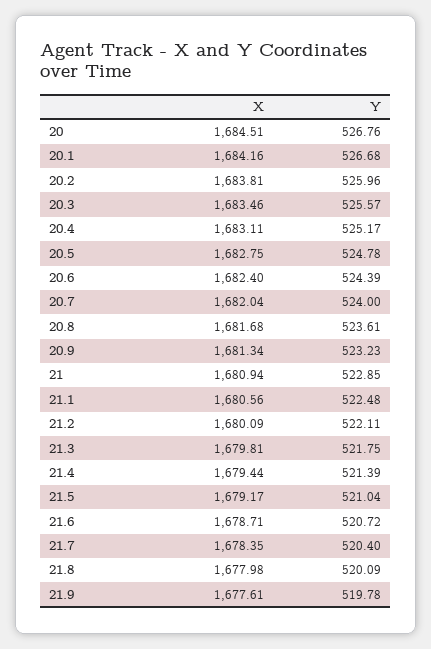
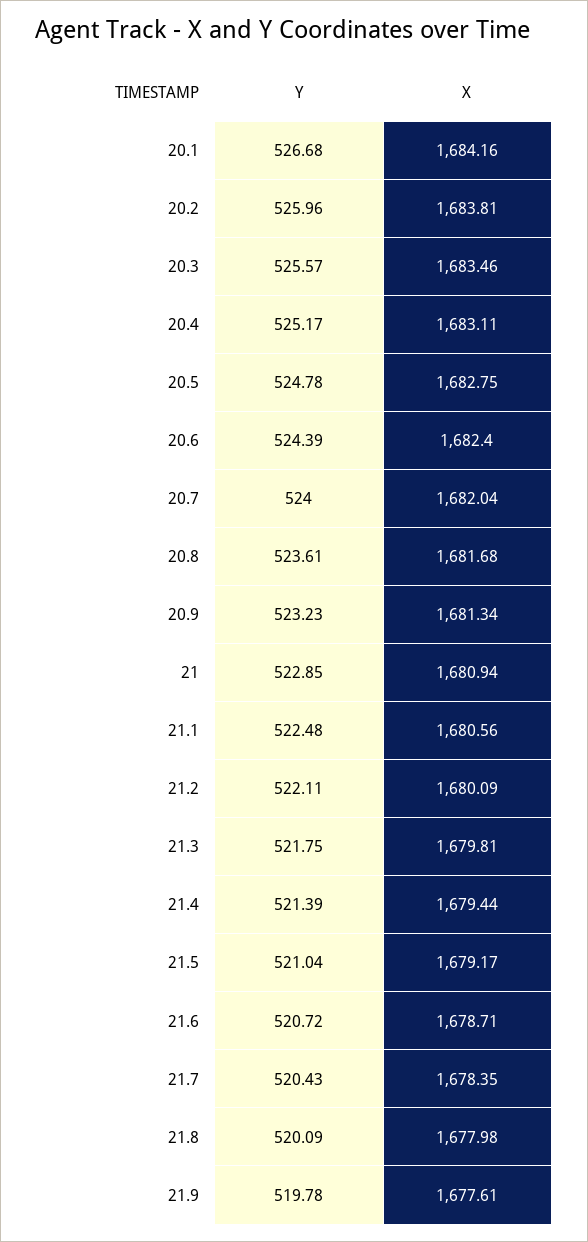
  {
    "X": {
-     "20": 1684.51,
      "20.1": 1684.16,
      "20.2": 1683.81,
      "20.3": 1683.46,
      "20.4": 1683.11,
      "20.5": 1682.75,
      "20.6": 1682.4,
      "20.7": 1682.04,
      "20.8": 1681.68,
      "20.9": 1681.34,
      "21": 1680.94,
      "21.1": 1680.56,
      "21.2": 1680.09,
      "21.3": 1679.81,
      "21.4": 1679.44,
      "21.5": 1679.17,
      "21.6": 1678.71,
      "21.7": 1678.35,
      "21.8": 1677.98,
      "21.9": 1677.61
    },
    "Y": {
-     "20": 526.76,
      "20.1": 526.68,
      "20.2": 525.96,
      "20.3": 525.57,
      "20.4": 525.17,
      "20.5": 524.78,
      "20.6": 524.39,
      "20.7": 524,
      "20.8": 523.61,
      "20.9": 523.23,
      "21": 522.85,
      "21.1": 522.48,
      "21.2": 522.11,
      "21.3": 521.75,
      "21.4": 521.39,
      "21.5": 521.04,
      "21.6": 520.72,
-     "21.7": 520.4,
+     "21.7": 520.43,
      "21.8": 520.09,
      "21.9": 519.78
    }
  }

